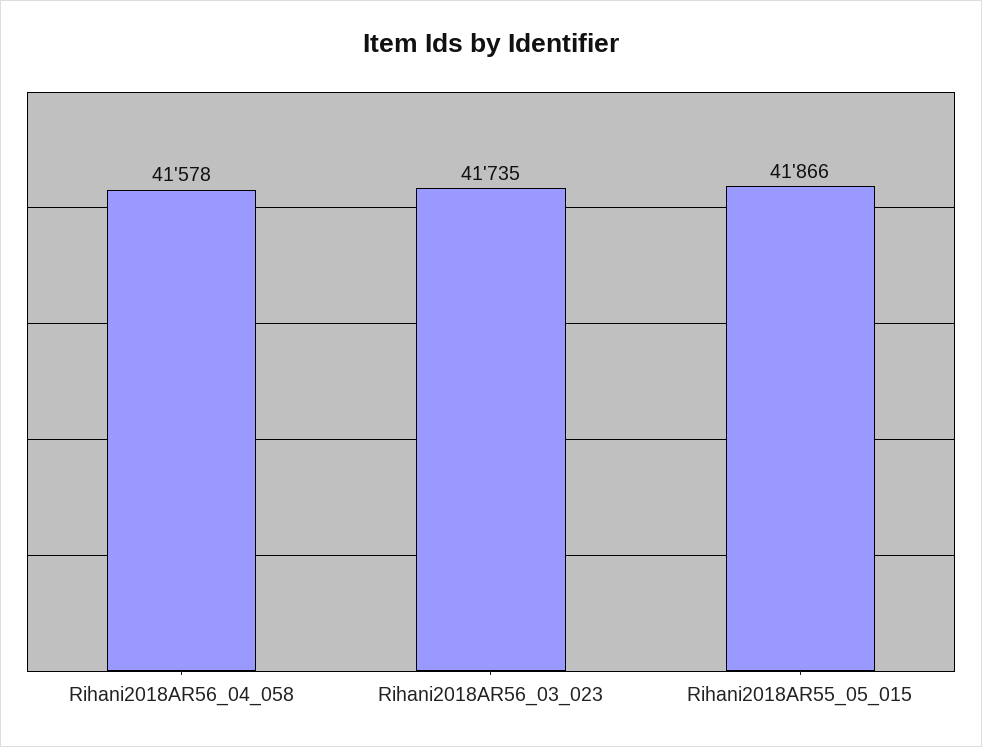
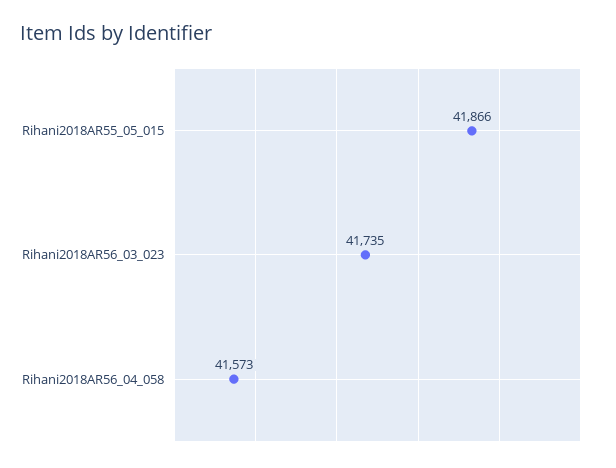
  {
-   "Rihani2018AR56_04_058": 41578,
+   "Rihani2018AR56_04_058": 41573,
    "Rihani2018AR56_03_023": 41735,
    "Rihani2018AR55_05_015": 41866
  }

